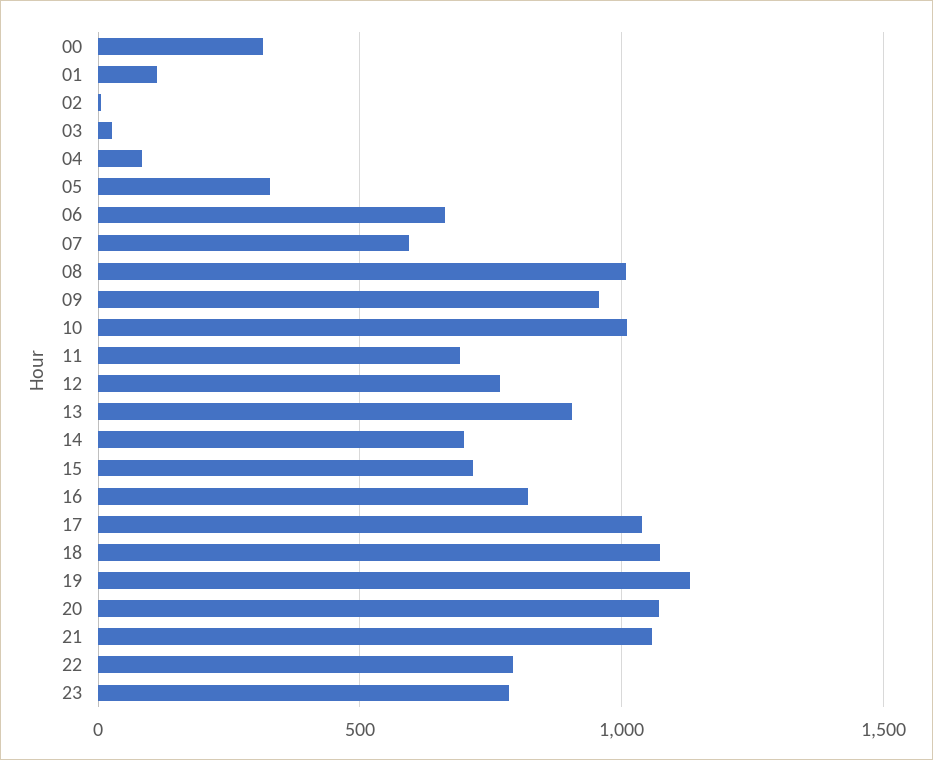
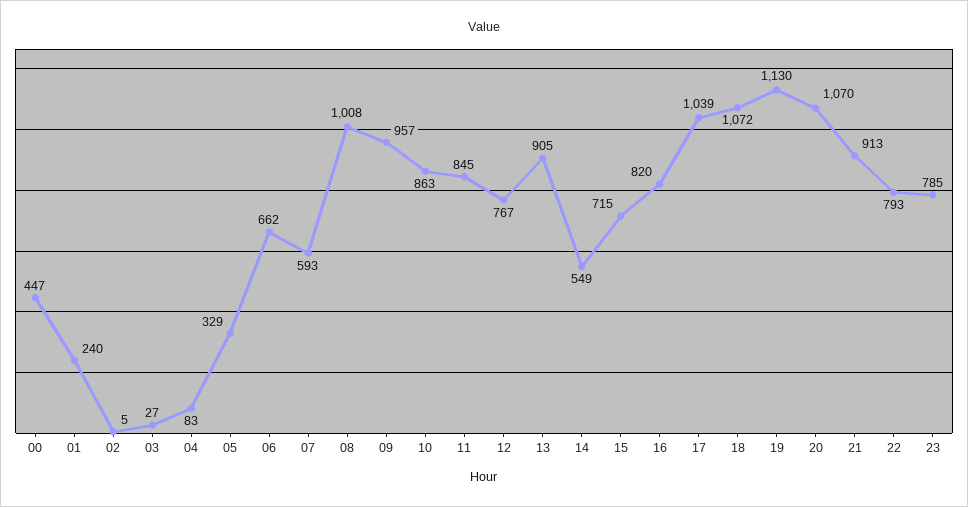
  {
-   "00": 300,
+   "00": 447,
-   "01": 100,
+   "01": 240,
    "02": 5,
    "03": 27,
    "04": 83,
    "05": 329,
    "06": 662,
    "07": 593,
    "08": 1008,
    "09": 957,
-   "10": 1000,
+   "10": 863,
-   "11": 700,
+   "11": 845,
    "12": 767,
    "13": 905,
-   "14": 700,
+   "14": 549,
    "15": 715,
    "16": 820,
    "17": 1039,
    "18": 1072,
    "19": 1130,
    "20": 1070,
-   "21": 1050,
+   "21": 913,
    "22": 793,
    "23": 785
  }

